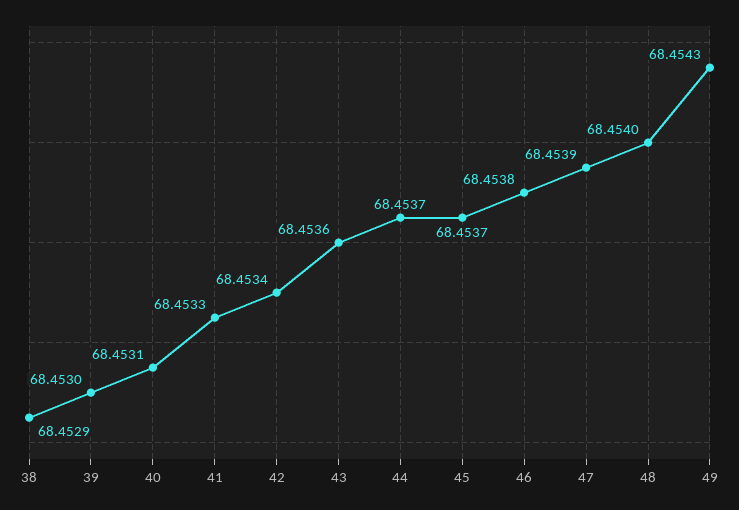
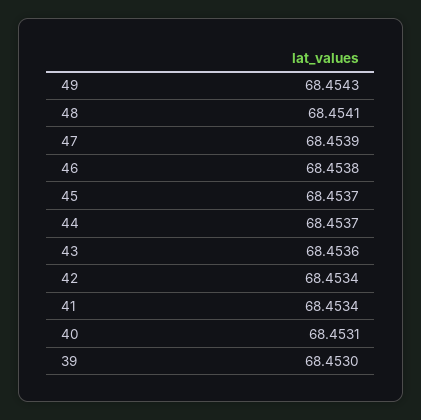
  {
-   "38": 68.4529,
    "39": 68.453,
    "40": 68.4531,
-   "41": 68.4533,
+   "41": 68.4534,
    "42": 68.4534,
    "43": 68.4536,
    "44": 68.4537,
    "45": 68.4537,
    "46": 68.4538,
    "47": 68.4539,
-   "48": 68.454,
+   "48": 68.4541,
    "49": 68.4543
  }

